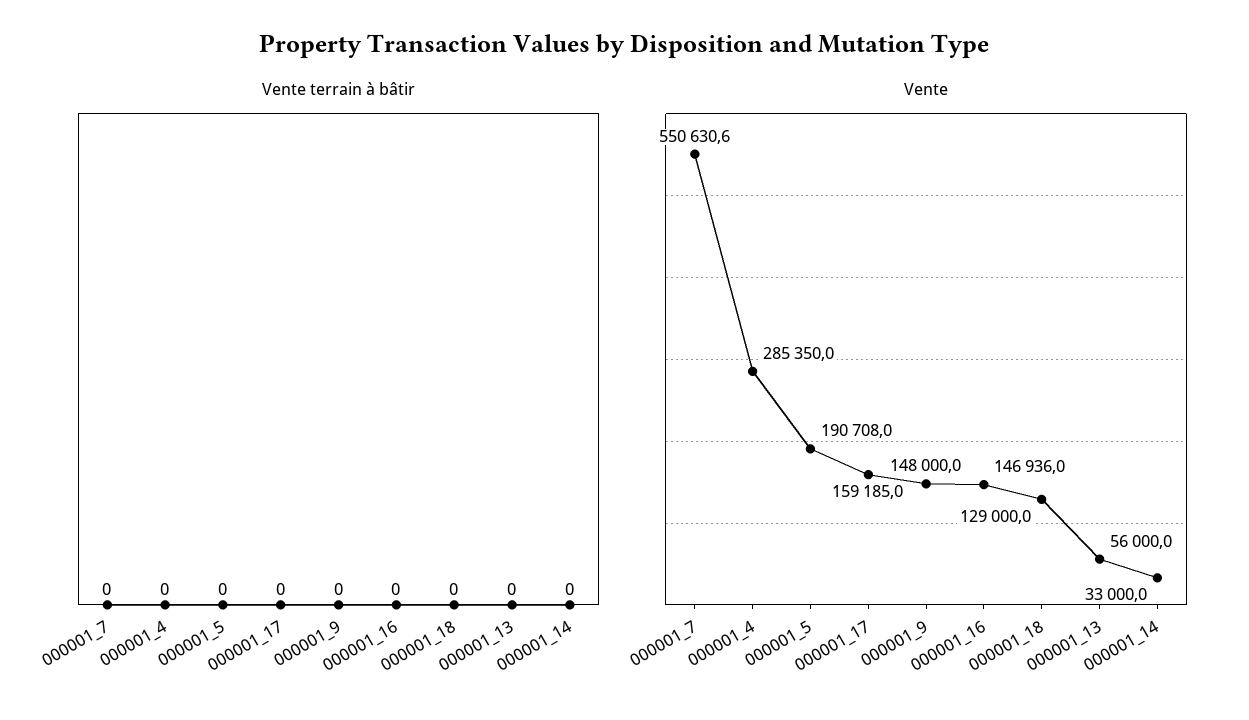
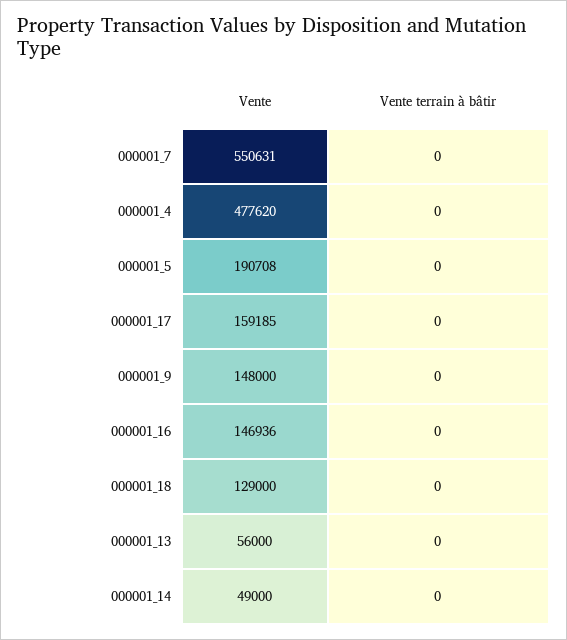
  {
    "Vente terrain à bâtir": {
      "000001_7": 0,
      "000001_4": 0,
      "000001_5": 0,
      "000001_17": 0,
      "000001_9": 0,
      "000001_16": 0,
      "000001_18": 0,
      "000001_13": 0,
      "000001_14": 0
    },
    "Vente": {
      "000001_7": 550630.6,
-     "000001_4": 285350,
+     "000001_4": 477620,
      "000001_5": 190708,
      "000001_17": 159185,
      "000001_9": 148000,
      "000001_16": 146936,
      "000001_18": 129000,
      "000001_13": 56000,
-     "000001_14": 33000
+     "000001_14": 49000
    }
  }

